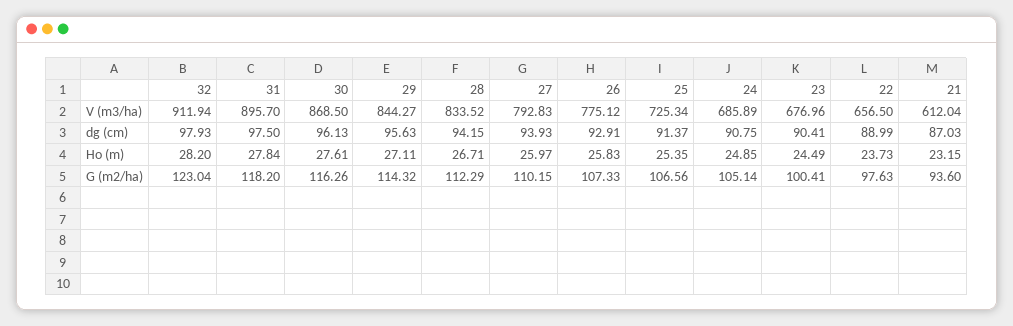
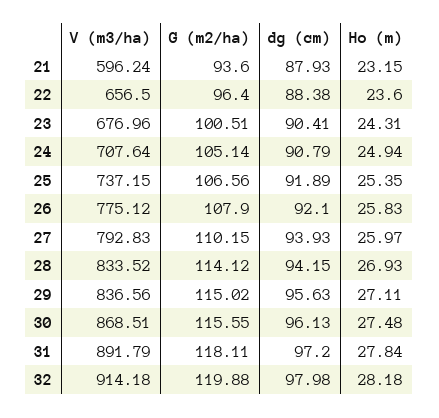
  {
    "32": {
-     "V (m3/ha)": 911.94,
+     "V (m3/ha)": 914.18,
-     "dg (cm)": 97.93,
+     "dg (cm)": 97.98,
-     "Ho (m)": 28.2,
+     "Ho (m)": 28.18,
-     "G (m2/ha)": 123.04
+     "G (m2/ha)": 119.88
    },
    "31": {
-     "V (m3/ha)": 895.7,
+     "V (m3/ha)": 891.79,
-     "dg (cm)": 97.5,
+     "dg (cm)": 97.2,
      "Ho (m)": 27.84,
-     "G (m2/ha)": 118.2
+     "G (m2/ha)": 118.11
    },
    "30": {
-     "V (m3/ha)": 868.5,
+     "V (m3/ha)": 868.51,
      "dg (cm)": 96.13,
-     "Ho (m)": 27.61,
+     "Ho (m)": 27.48,
-     "G (m2/ha)": 116.26
+     "G (m2/ha)": 115.55
    },
    "29": {
-     "V (m3/ha)": 844.27,
+     "V (m3/ha)": 836.56,
      "dg (cm)": 95.63,
      "Ho (m)": 27.11,
-     "G (m2/ha)": 114.32
+     "G (m2/ha)": 115.02
    },
    "28": {
      "V (m3/ha)": 833.52,
      "dg (cm)": 94.15,
-     "Ho (m)": 26.71,
+     "Ho (m)": 26.93,
-     "G (m2/ha)": 112.29
+     "G (m2/ha)": 114.12
    },
    "27": {
      "V (m3/ha)": 792.83,
      "dg (cm)": 93.93,
      "Ho (m)": 25.97,
      "G (m2/ha)": 110.15
    },
    "26": {
      "V (m3/ha)": 775.12,
-     "dg (cm)": 92.91,
+     "dg (cm)": 92.1,
      "Ho (m)": 25.83,
-     "G (m2/ha)": 107.33
+     "G (m2/ha)": 107.9
    },
    "25": {
-     "V (m3/ha)": 725.34,
+     "V (m3/ha)": 737.15,
-     "dg (cm)": 91.37,
+     "dg (cm)": 91.89,
      "Ho (m)": 25.35,
      "G (m2/ha)": 106.56
    },
    "24": {
-     "V (m3/ha)": 685.89,
+     "V (m3/ha)": 707.64,
-     "dg (cm)": 90.75,
+     "dg (cm)": 90.79,
-     "Ho (m)": 24.85,
+     "Ho (m)": 24.94,
      "G (m2/ha)": 105.14
    },
    "23": {
      "V (m3/ha)": 676.96,
      "dg (cm)": 90.41,
-     "Ho (m)": 24.49,
+     "Ho (m)": 24.31,
-     "G (m2/ha)": 100.41
+     "G (m2/ha)": 100.51
    },
    "22": {
      "V (m3/ha)": 656.5,
-     "dg (cm)": 88.99,
+     "dg (cm)": 88.38,
-     "Ho (m)": 23.73,
+     "Ho (m)": 23.6,
-     "G (m2/ha)": 97.63
+     "G (m2/ha)": 96.4
    },
    "21": {
-     "V (m3/ha)": 612.04,
+     "V (m3/ha)": 596.24,
-     "dg (cm)": 87.03,
+     "dg (cm)": 87.93,
      "Ho (m)": 23.15,
      "G (m2/ha)": 93.6
    }
  }

